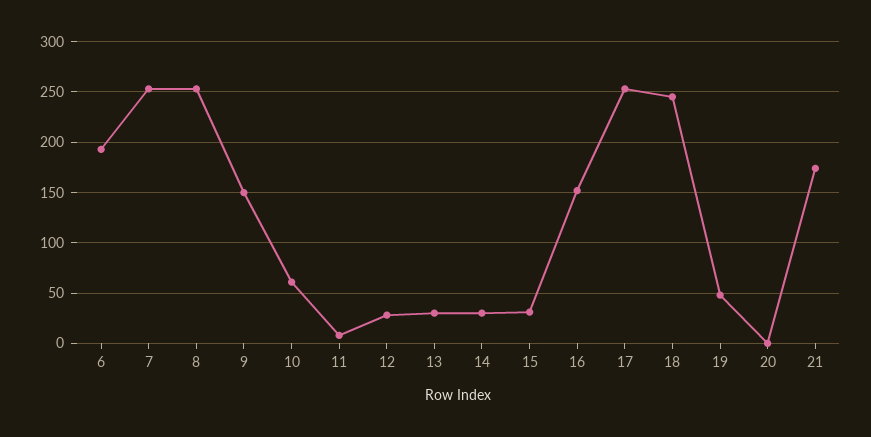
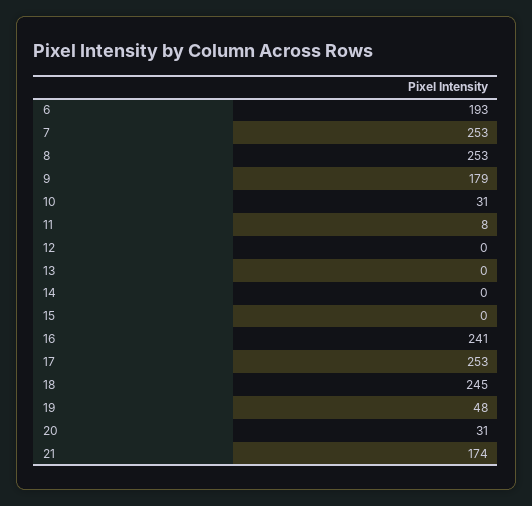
  {
    "6": 193,
    "7": 253,
    "8": 253,
-   "9": 150,
+   "9": 179,
-   "10": 60,
+   "10": 31,
    "11": 8,
-   "12": 30,
+   "12": 0,
-   "13": 30,
+   "13": 0,
-   "14": 30,
+   "14": 0,
-   "15": 30,
+   "15": 0,
-   "16": 150,
+   "16": 241,
    "17": 253,
    "18": 245,
    "19": 48,
-   "20": 0,
+   "20": 31,
    "21": 174
  }

